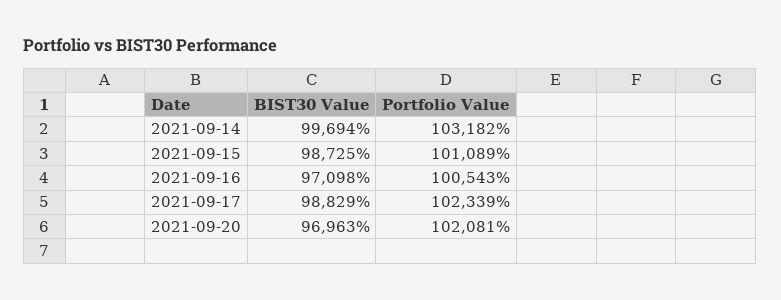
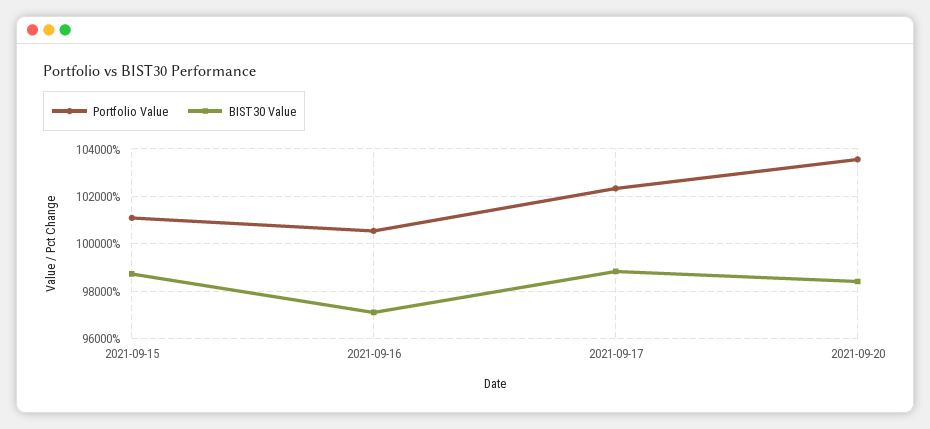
  {
    "BIST30 Value": {
-     "2021-09-14": 99694,
      "2021-09-15": 98725,
      "2021-09-16": 97098,
      "2021-09-17": 98829,
-     "2021-09-20": 96963
+     "2021-09-20": 98500
    },
    "Portfolio Value": {
-     "2021-09-14": 103182,
      "2021-09-15": 101089,
      "2021-09-16": 100543,
      "2021-09-17": 102339,
-     "2021-09-20": 102081
+     "2021-09-20": 103500
    }
  }

